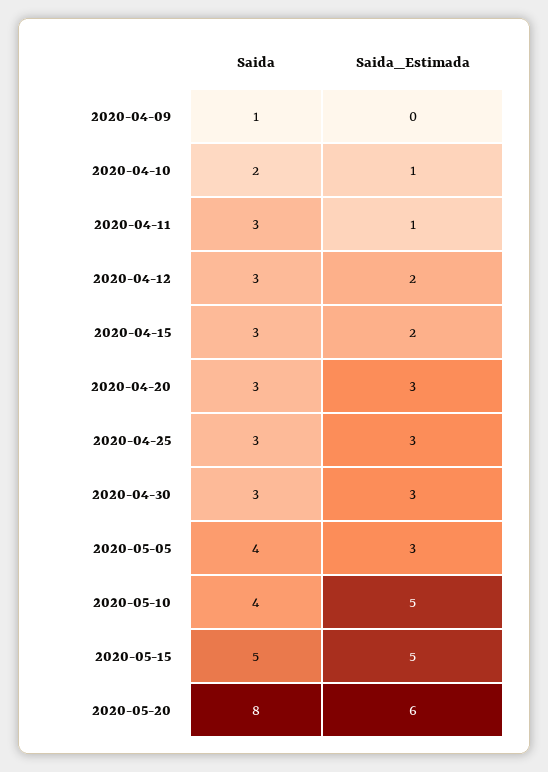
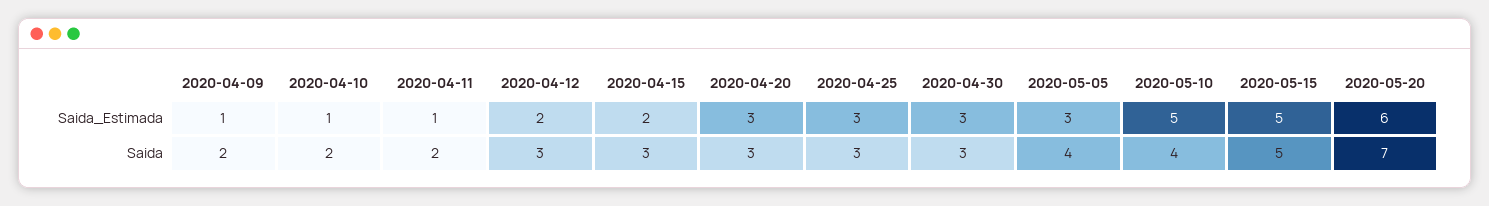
  {
    "Saida": {
-     "2020-04-09": 1,
+     "2020-04-09": 2,
      "2020-04-10": 2,
-     "2020-04-11": 3,
+     "2020-04-11": 2,
      "2020-04-12": 3,
      "2020-04-15": 3,
      "2020-04-20": 3,
      "2020-04-25": 3,
      "2020-04-30": 3,
      "2020-05-05": 4,
      "2020-05-10": 4,
      "2020-05-15": 5,
-     "2020-05-20": 8
+     "2020-05-20": 7
    },
    "Saida_Estimada": {
-     "2020-04-09": 0,
+     "2020-04-09": 1,
      "2020-04-10": 1,
      "2020-04-11": 1,
      "2020-04-12": 2,
      "2020-04-15": 2,
      "2020-04-20": 3,
      "2020-04-25": 3,
      "2020-04-30": 3,
      "2020-05-05": 3,
      "2020-05-10": 5,
      "2020-05-15": 5,
      "2020-05-20": 6
    }
  }

